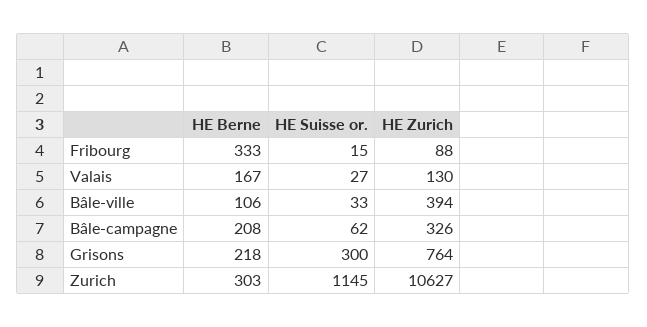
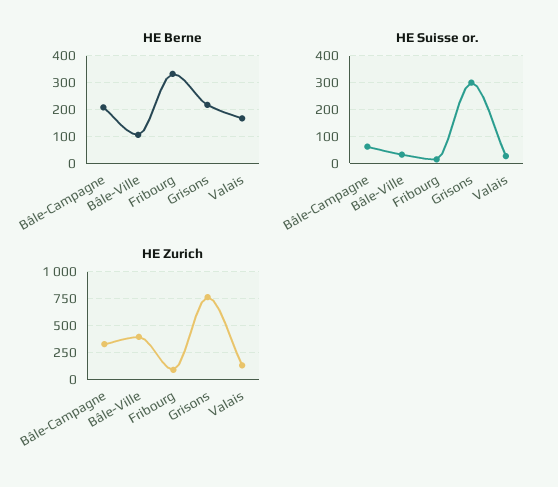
  {
    "HE Berne": {
      "Fribourg": 333,
      "Valais": 167,
      "Bâle-ville": 106,
      "Bâle-campagne": 208,
-     "Grisons": 218,
+     "Grisons": 218
-     "Zurich": 303
    },
    "HE Suisse or.": {
      "Fribourg": 15,
      "Valais": 27,
      "Bâle-ville": 33,
      "Bâle-campagne": 62,
-     "Grisons": 300,
+     "Grisons": 300
-     "Zurich": 1145
    },
    "HE Zurich": {
      "Fribourg": 88,
      "Valais": 130,
      "Bâle-ville": 394,
      "Bâle-campagne": 326,
-     "Grisons": 764,
+     "Grisons": 764
-     "Zurich": 10627
    }
  }

